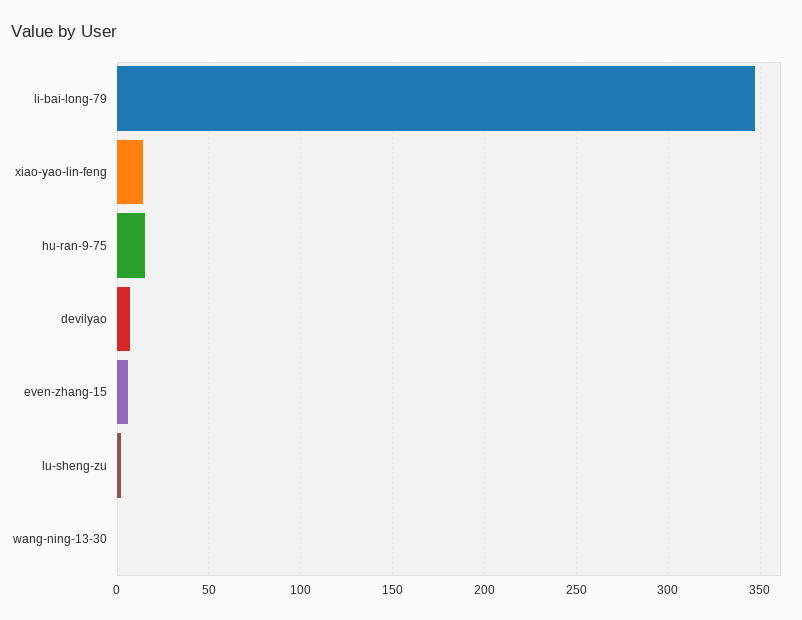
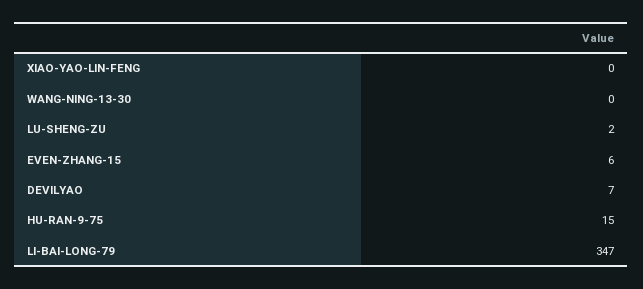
  {
    "li-bai-long-79": 347,
-   "xiao-yao-lin-feng": 15,
+   "xiao-yao-lin-feng": 0,
    "hu-ran-9-75": 15,
    "devilyao": 7,
    "even-zhang-15": 6,
    "lu-sheng-zu": 2,
    "wang-ning-13-30": 0
  }

